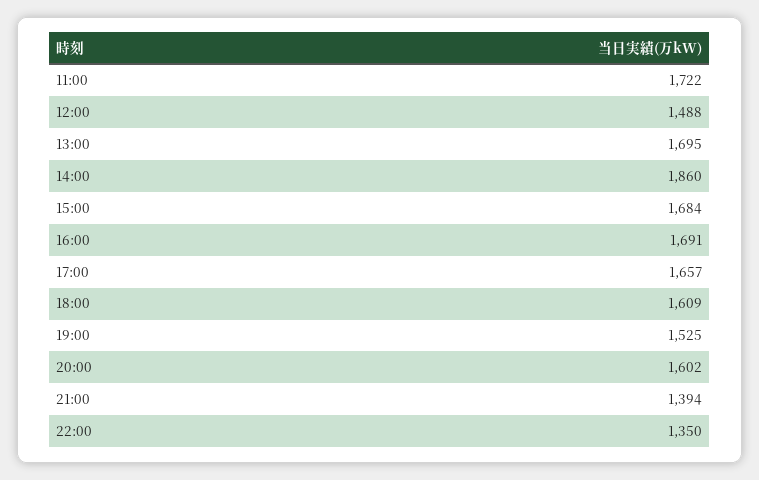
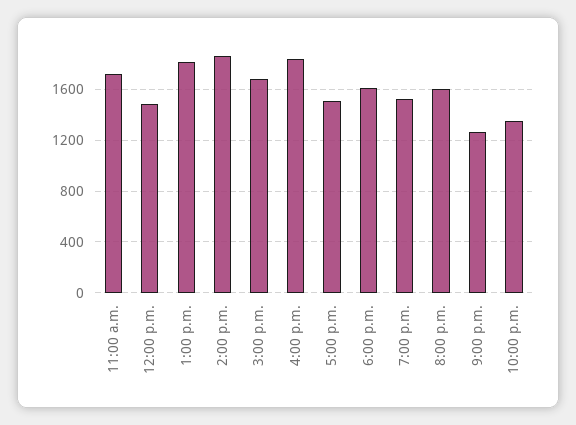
  {
    "11:00": 1722,
    "12:00": 1488,
-   "13:00": 1695,
+   "13:00": 1800,
    "14:00": 1860,
    "15:00": 1684,
-   "16:00": 1691,
+   "16:00": 1850,
-   "17:00": 1657,
+   "17:00": 1500,
    "18:00": 1609,
    "19:00": 1525,
    "20:00": 1602,
-   "21:00": 1394,
+   "21:00": 1250,
    "22:00": 1350
  }

